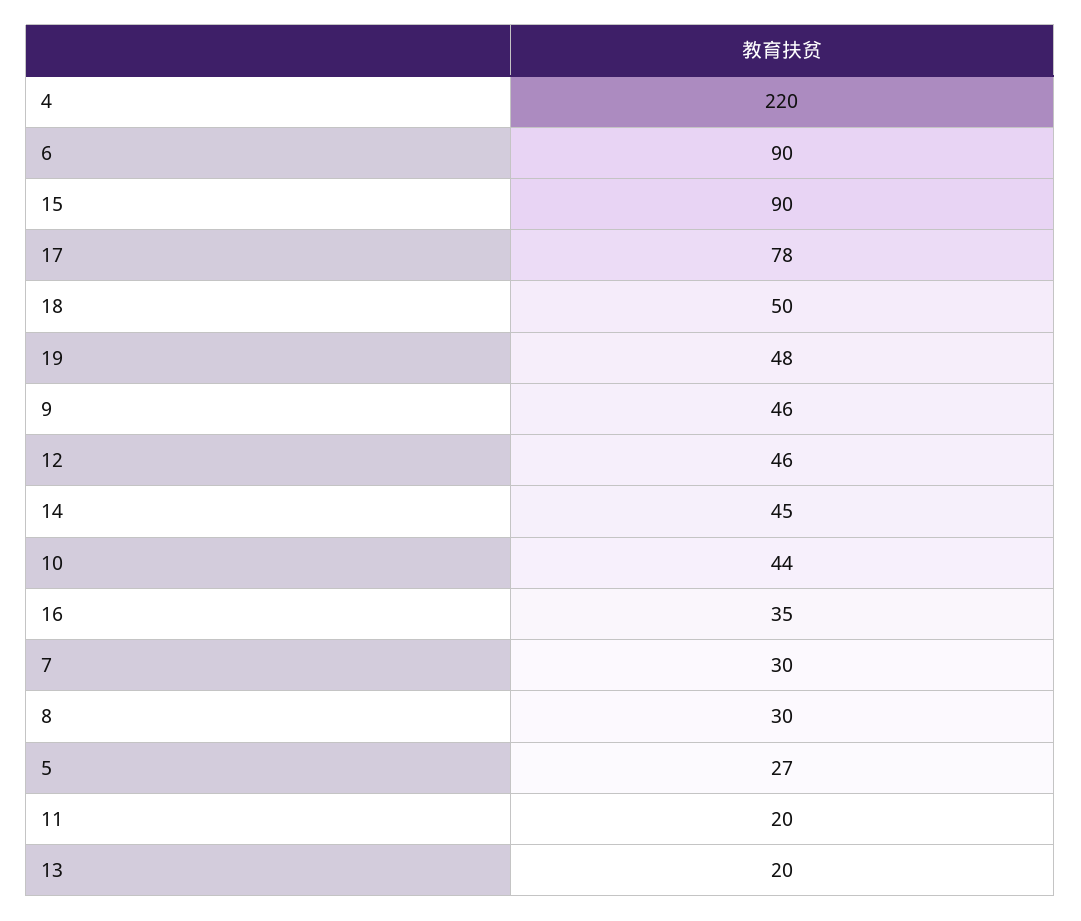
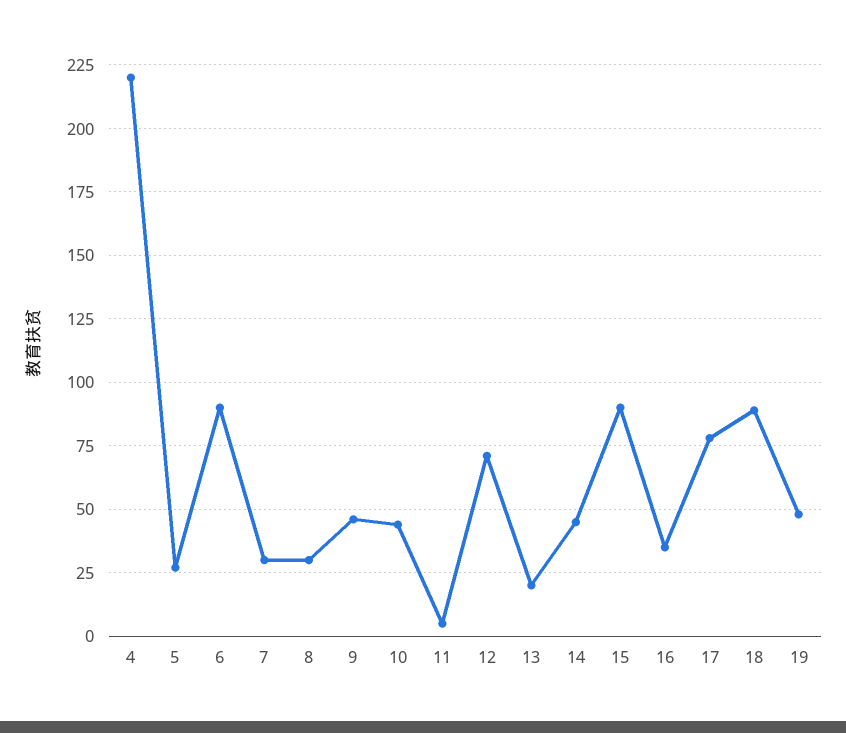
  {
    "4": 220,
    "6": 90,
    "15": 90,
    "17": 78,
-   "18": 50,
+   "18": 90,
    "19": 48,
    "9": 46,
-   "12": 46,
+   "12": 70,
    "14": 45,
    "10": 44,
    "16": 35,
    "7": 30,
    "8": 30,
    "5": 27,
-   "11": 20,
+   "11": 5,
    "13": 20
  }

